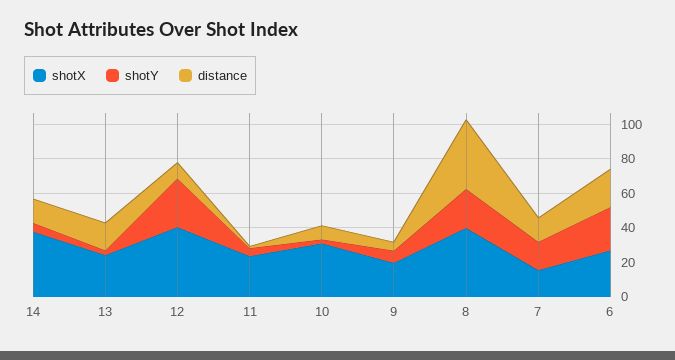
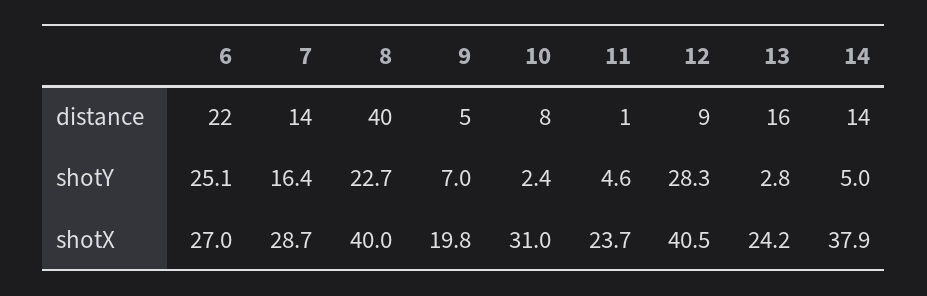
  {
    "shotX": {
      "14": 37.9,
      "13": 24.2,
      "12": 40.5,
      "11": 23.7,
      "10": 31,
      "9": 19.8,
      "8": 40,
-     "7": 15,
+     "7": 28.7,
      "6": 27
    },
    "shotY": {
      "14": 5,
      "13": 2.8,
      "12": 28.3,
      "11": 4.6,
      "10": 2.4,
      "9": 7,
      "8": 22.7,
      "7": 16.4,
      "6": 25.1
    },
    "distance": {
      "14": 14,
      "13": 16,
      "12": 9,
      "11": 1,
      "10": 8,
      "9": 5,
      "8": 40,
      "7": 14,
      "6": 22
    }
  }

